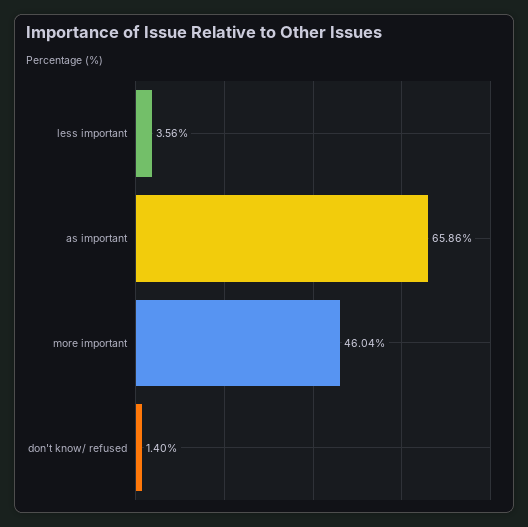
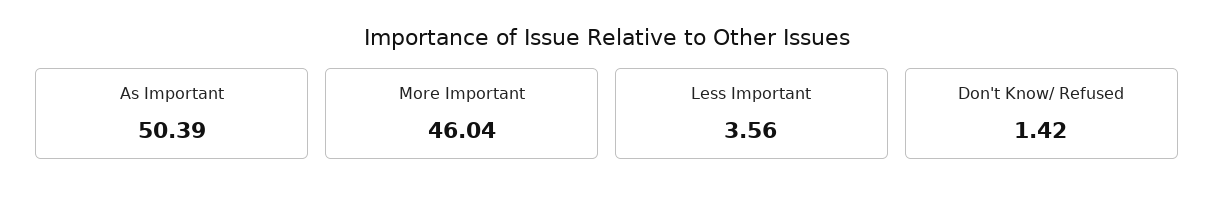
  {
    "less important": 3.56,
-   "as important": 65.86,
+   "as important": 50.39,
    "more important": 46.04,
-   "don't know/ refused": 1.4
+   "don't know/ refused": 1.42
  }

